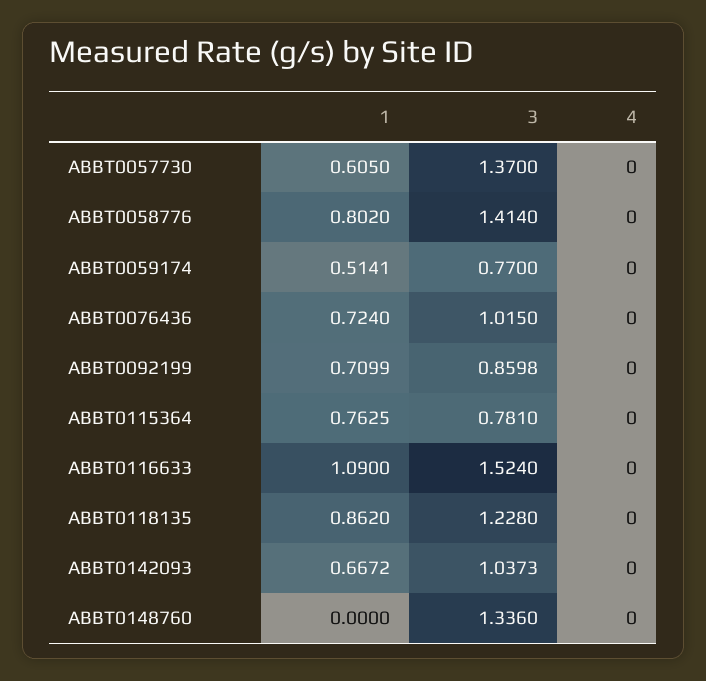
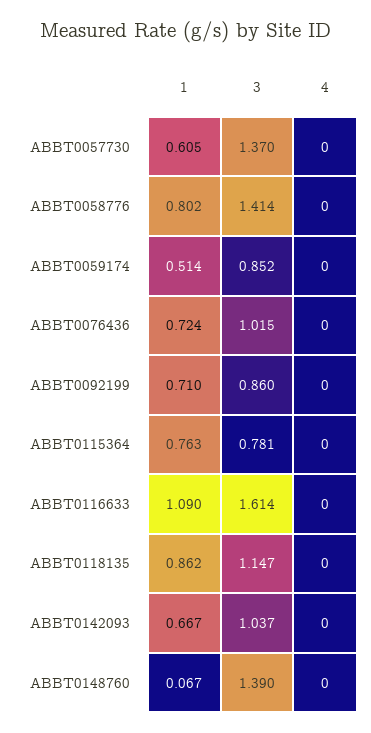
  {
    "1": {
      "ABBT0057730": 0.605,
      "ABBT0058776": 0.802,
      "ABBT0059174": 0.5141,
      "ABBT0076436": 0.724,
      "ABBT0092199": 0.7099,
      "ABBT0115364": 0.7625,
      "ABBT0116633": 1.09,
      "ABBT0118135": 0.862,
      "ABBT0142093": 0.6672,
-     "ABBT0148760": 0
+     "ABBT0148760": 0.067
    },
    "3": {
      "ABBT0057730": 1.37,
      "ABBT0058776": 1.414,
-     "ABBT0059174": 0.77,
+     "ABBT0059174": 0.852,
      "ABBT0076436": 1.015,
      "ABBT0092199": 0.8598,
      "ABBT0115364": 0.781,
-     "ABBT0116633": 1.524,
+     "ABBT0116633": 1.614,
-     "ABBT0118135": 1.228,
+     "ABBT0118135": 1.147,
      "ABBT0142093": 1.0373,
-     "ABBT0148760": 1.336
+     "ABBT0148760": 1.39
    },
    "4": {
      "ABBT0057730": 0,
      "ABBT0058776": 0,
      "ABBT0059174": 0,
      "ABBT0076436": 0,
      "ABBT0092199": 0,
      "ABBT0115364": 0,
      "ABBT0116633": 0,
      "ABBT0118135": 0,
      "ABBT0142093": 0,
      "ABBT0148760": 0
    }
  }

